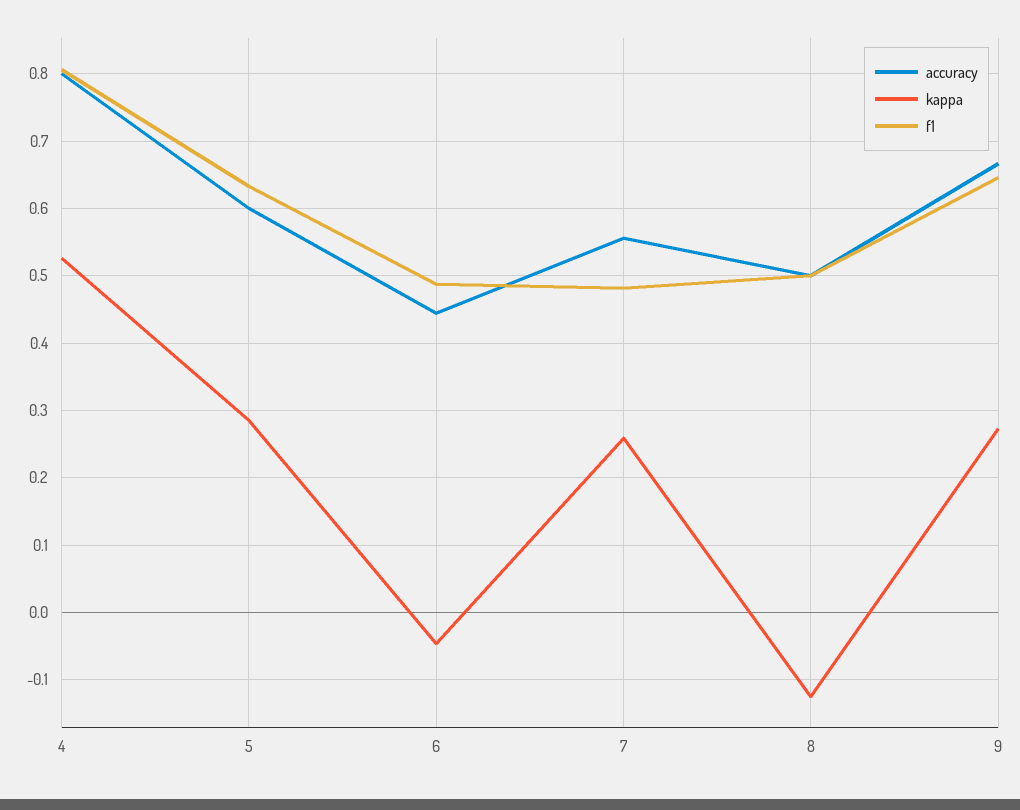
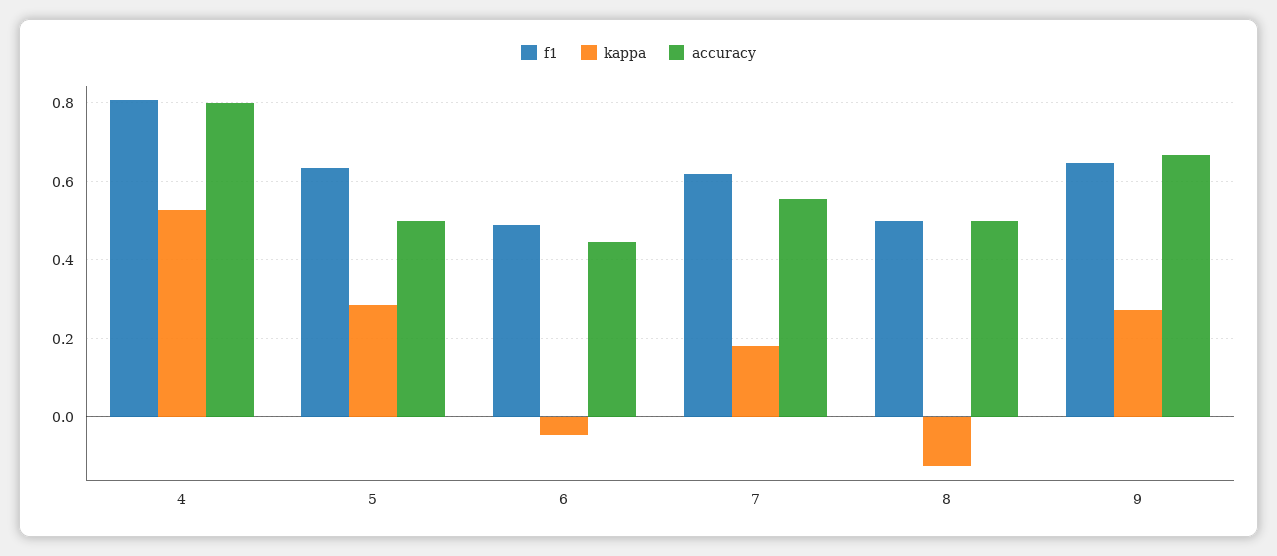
  {
    "accuracy": {
      "4": 0.8,
-     "5": 0.6,
+     "5": 0.5,
      "6": 0.44,
      "7": 0.56,
      "8": 0.5,
      "9": 0.67
    },
    "kappa": {
      "4": 0.53,
      "5": 0.29,
      "6": -0.05,
-     "7": 0.26,
+     "7": 0.18,
      "8": -0.13,
      "9": 0.27
    },
    "f1": {
      "4": 0.81,
      "5": 0.63,
      "6": 0.49,
-     "7": 0.48,
+     "7": 0.62,
      "8": 0.5,
      "9": 0.65
    }
  }

